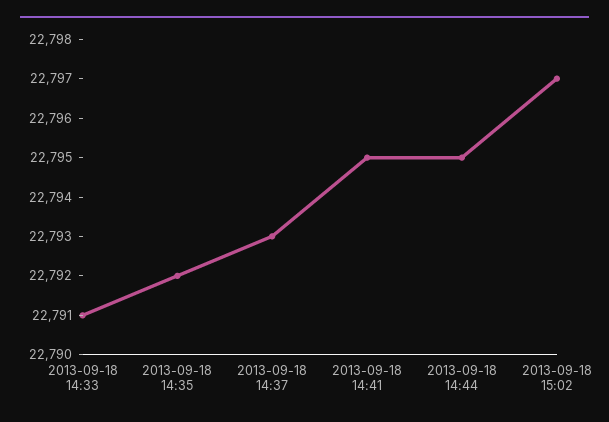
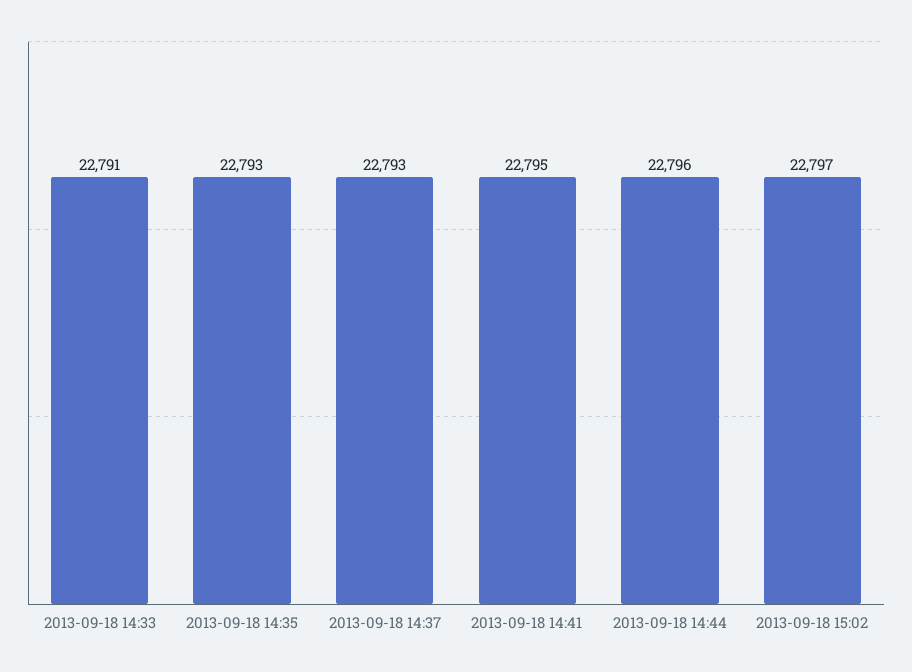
  {
    "2013-09-18 14:33": 22791,
-   "2013-09-18 14:35": 22792,
+   "2013-09-18 14:35": 22793,
    "2013-09-18 14:37": 22793,
    "2013-09-18 14:41": 22795,
-   "2013-09-18 14:44": 22795,
+   "2013-09-18 14:44": 22796,
    "2013-09-18 15:02": 22797
  }

